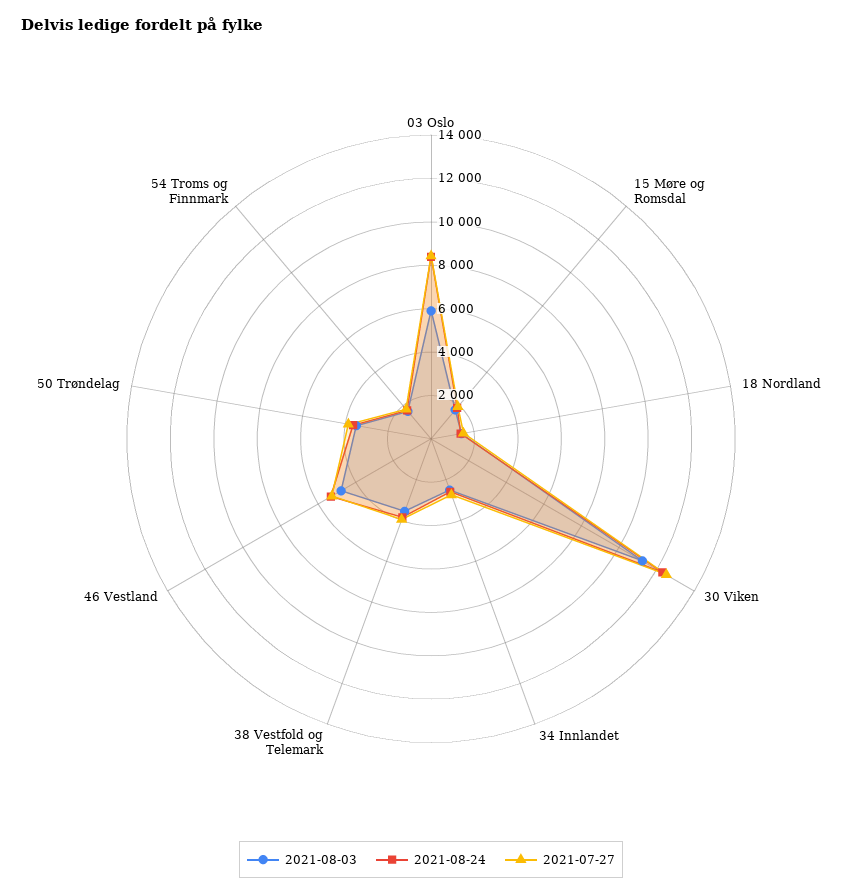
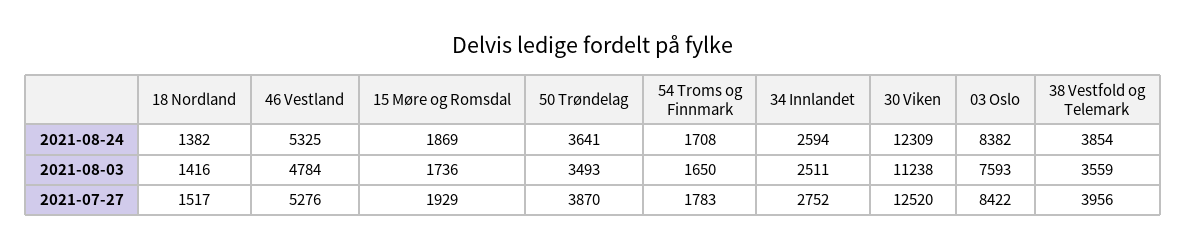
  {
    "2021-08-03": {
-     "03 Oslo": 6000,
+     "03 Oslo": 7593,
      "15 Møre og Romsdal": 1736,
      "18 Nordland": 1416,
      "30 Viken": 11238,
      "34 Innlandet": 2511,
      "38 Vestfold og Telemark": 3559,
      "46 Vestland": 4784,
      "50 Trøndelag": 3493,
      "54 Troms og Finnmark": 1650
    },
    "2021-08-24": {
      "03 Oslo": 8382,
      "15 Møre og Romsdal": 1869,
      "18 Nordland": 1382,
      "30 Viken": 12309,
      "34 Innlandet": 2594,
      "38 Vestfold og Telemark": 3854,
      "46 Vestland": 5325,
      "50 Trøndelag": 3641,
      "54 Troms og Finnmark": 1708
    },
    "2021-07-27": {
      "03 Oslo": 8422,
      "15 Møre og Romsdal": 1929,
      "18 Nordland": 1517,
      "30 Viken": 12520,
      "34 Innlandet": 2752,
      "38 Vestfold og Telemark": 3956,
      "46 Vestland": 5276,
      "50 Trøndelag": 3870,
      "54 Troms og Finnmark": 1783
    }
  }

